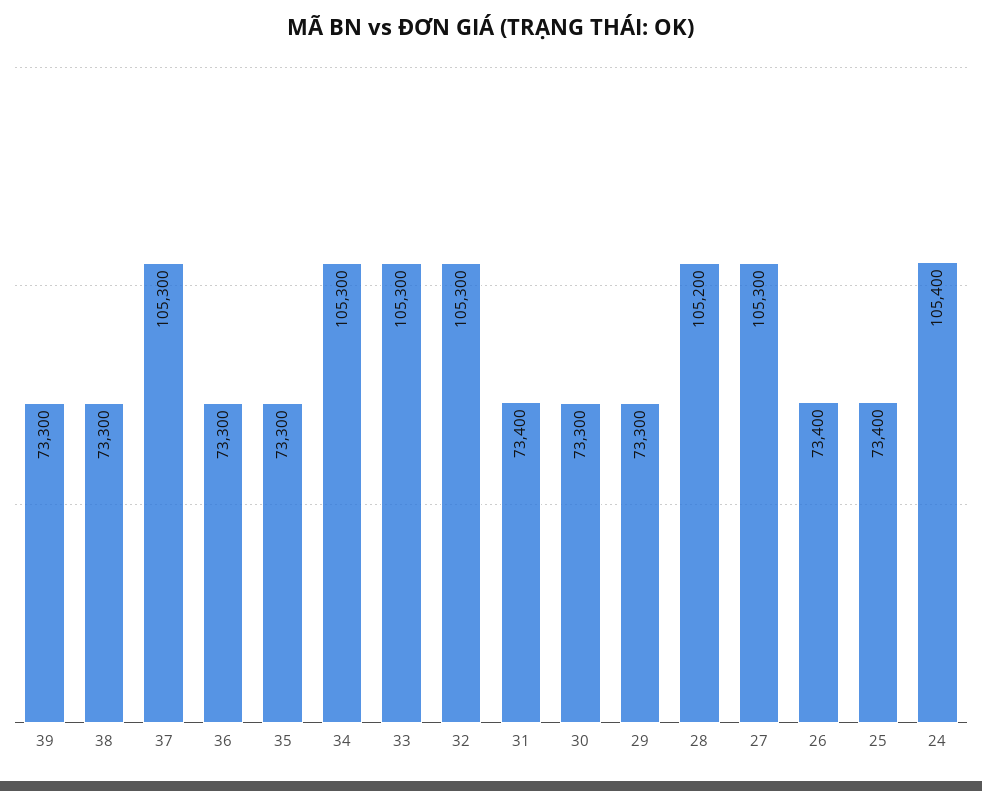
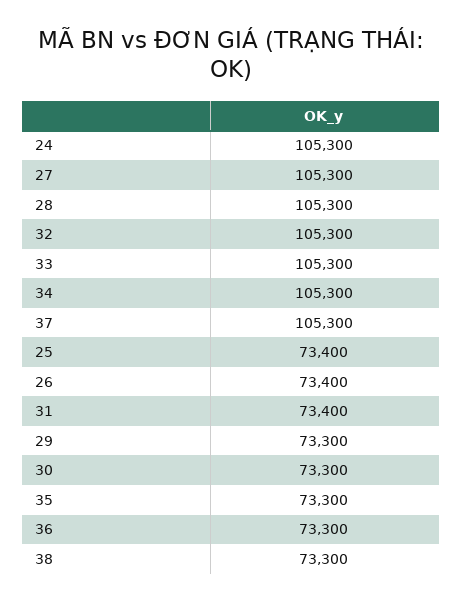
  {
-   "39": 73300,
    "38": 73300,
    "37": 105300,
    "36": 73300,
    "35": 73300,
    "34": 105300,
    "33": 105300,
    "32": 105300,
    "31": 73400,
    "30": 73300,
    "29": 73300,
-   "28": 105200,
+   "28": 105300,
    "27": 105300,
    "26": 73400,
    "25": 73400,
-   "24": 105400
+   "24": 105300
  }

